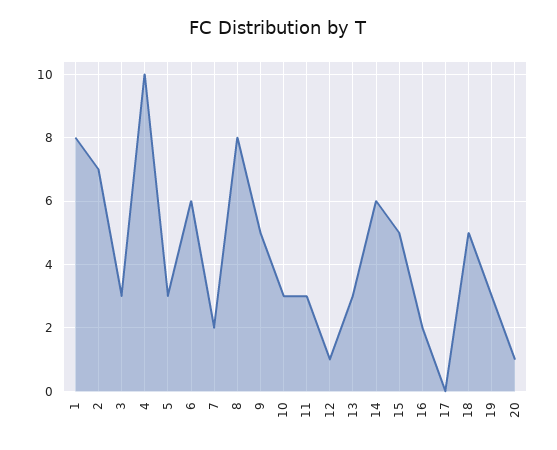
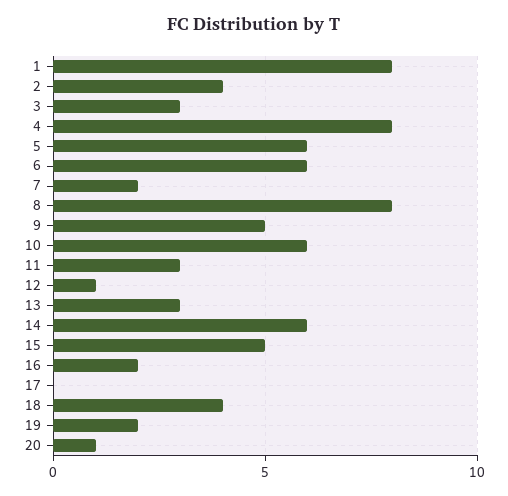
  {
    "1": 8,
-   "2": 7,
+   "2": 4,
    "3": 3,
-   "4": 10,
+   "4": 8,
-   "5": 3,
+   "5": 6,
    "6": 6,
    "7": 2,
    "8": 8,
    "9": 5,
-   "10": 3,
+   "10": 6,
    "11": 3,
    "12": 1,
    "13": 3,
    "14": 6,
    "15": 5,
    "16": 2,
    "17": 0,
-   "18": 5,
+   "18": 4,
-   "19": 3,
+   "19": 2,
    "20": 1
  }

